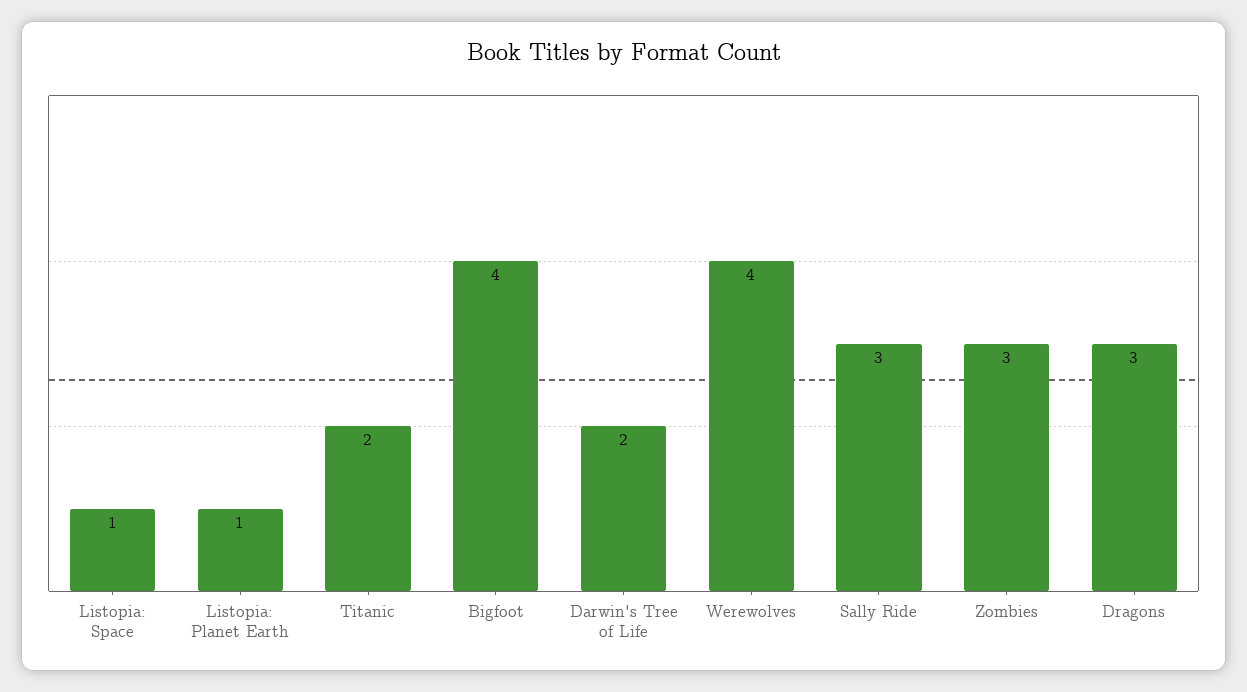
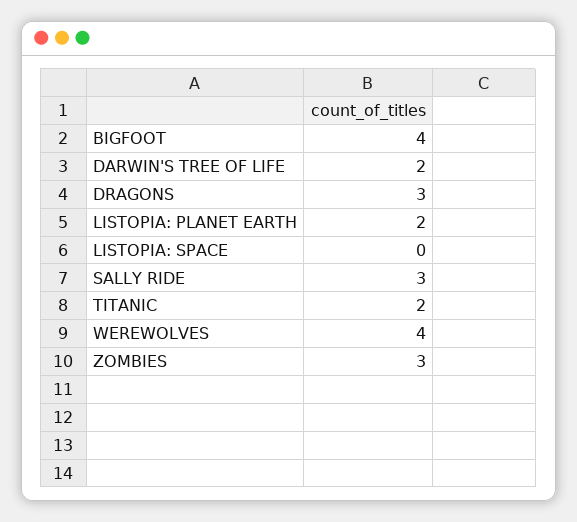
  {
-   "Listopia: Space": 1,
+   "Listopia: Space": 0,
-   "Listopia: Planet Earth": 1,
+   "Listopia: Planet Earth": 2,
    "Titanic": 2,
    "Bigfoot": 4,
    "Darwin's Tree of Life": 2,
    "Werewolves": 4,
    "Sally Ride": 3,
    "Zombies": 3,
    "Dragons": 3
  }

